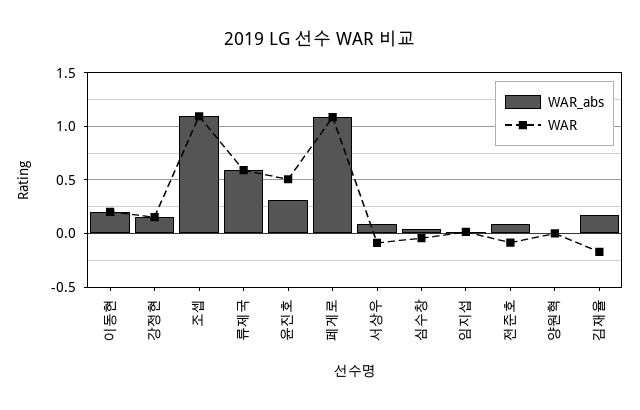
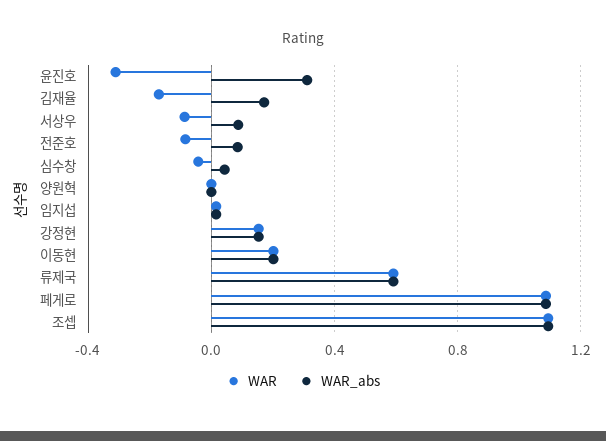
  {
    "WAR_abs": {
      "이동현": 0.2,
      "강정현": 0.15,
      "조셉": 1.1,
      "류제국": 0.6,
      "윤진호": 0.3,
      "페게로": 1.1,
      "서상우": 0.1,
      "심수창": 0.05,
      "임지섭": 0,
      "전준호": 0.1,
      "양원혁": 0,
      "김재율": 0.15
    },
    "WAR": {
      "이동현": 0.2,
      "강정현": 0.15,
      "조셉": 1.1,
      "류제국": 0.6,
-     "윤진호": 0.5,
+     "윤진호": -0.3,
      "페게로": 1.1,
      "서상우": -0.1,
      "심수창": -0.05,
      "임지섭": 0,
      "전준호": -0.1,
      "양원혁": 0,
      "김재율": -0.15
    }
  }

